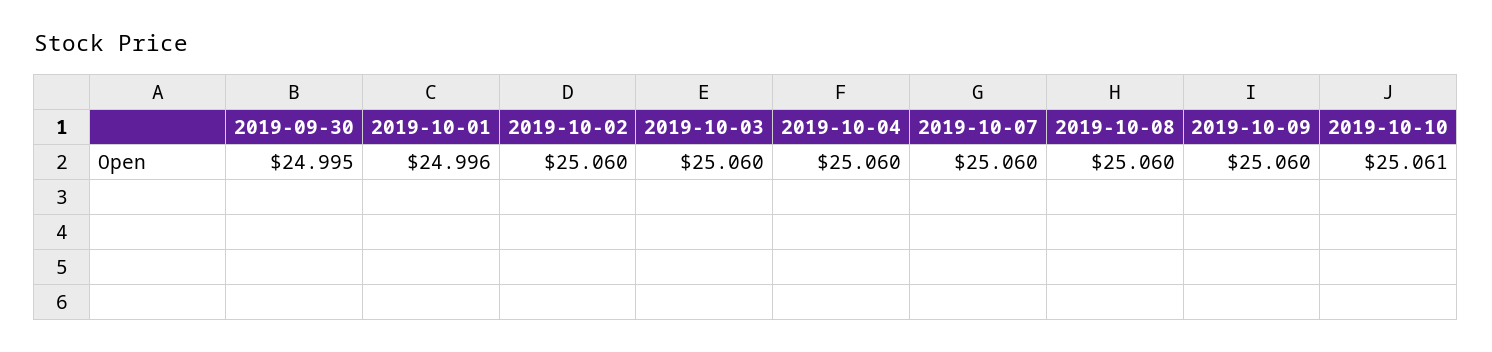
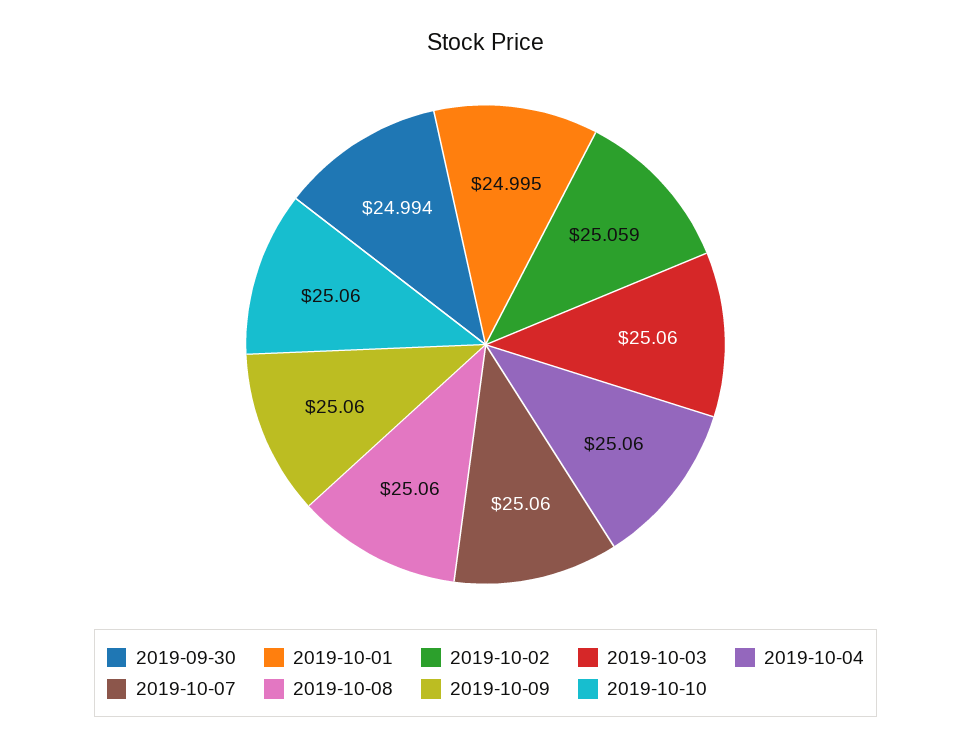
  {
-   "2019-09-30": 24.995,
+   "2019-09-30": 24.994,
-   "2019-10-01": 24.996,
+   "2019-10-01": 24.995,
-   "2019-10-02": 25.06,
+   "2019-10-02": 25.059,
    "2019-10-03": 25.06,
    "2019-10-04": 25.06,
    "2019-10-07": 25.06,
    "2019-10-08": 25.06,
    "2019-10-09": 25.06,
-   "2019-10-10": 25.061
+   "2019-10-10": 25.06
  }

